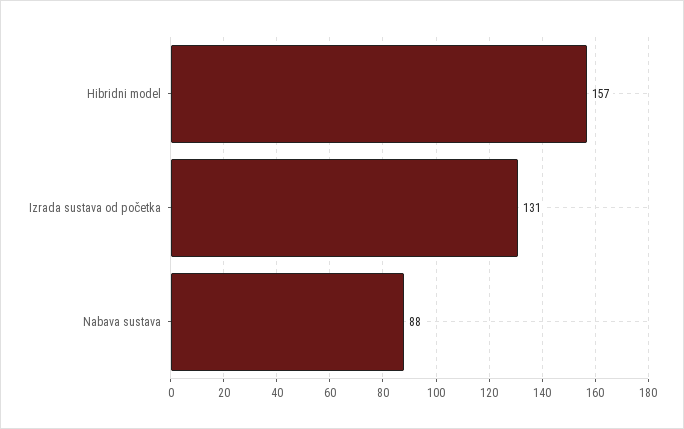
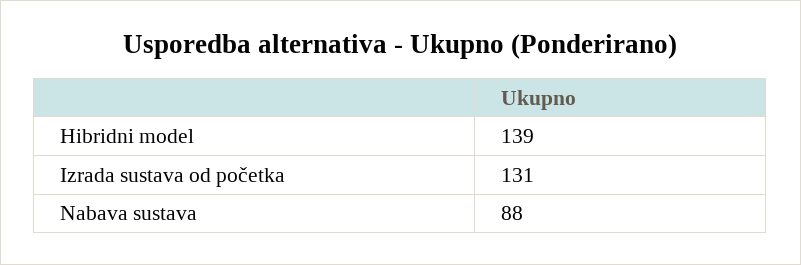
  {
-   "Hibridni model": 157,
+   "Hibridni model": 139,
    "Izrada sustava od početka": 131,
    "Nabava sustava": 88
  }

